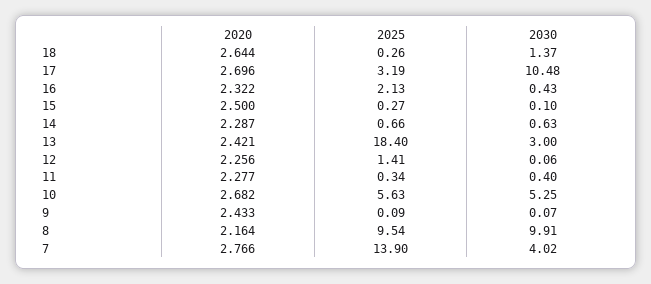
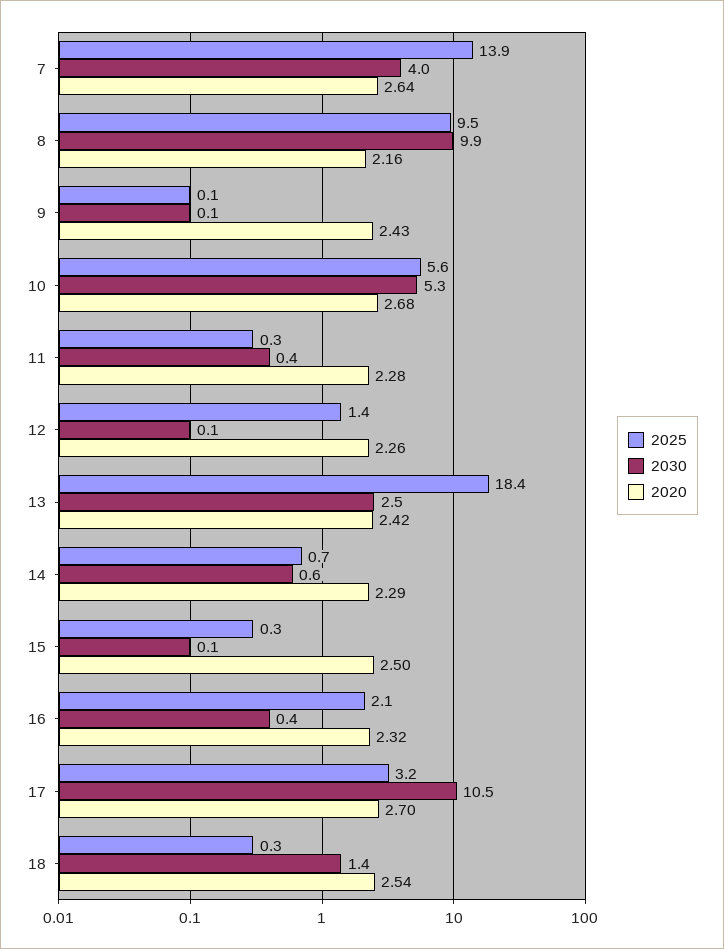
  {
    "2020": {
-     "18": 2.644,
+     "18": 2.54,
      "17": 2.696,
      "16": 2.322,
      "15": 2.5,
      "14": 2.287,
      "13": 2.421,
      "12": 2.256,
      "11": 2.277,
      "10": 2.682,
      "9": 2.433,
      "8": 2.164,
-     "7": 2.766
+     "7": 2.64
    },
    "2025": {
      "18": 0.26,
      "17": 3.19,
      "16": 2.13,
      "15": 0.27,
      "14": 0.66,
      "13": 18.4,
      "12": 1.41,
      "11": 0.34,
      "10": 5.63,
      "9": 0.09,
      "8": 9.54,
      "7": 13.9
    },
    "2030": {
      "18": 1.37,
      "17": 10.48,
      "16": 0.43,
      "15": 0.1,
      "14": 0.63,
-     "13": 3,
+     "13": 2.5,
      "12": 0.06,
      "11": 0.4,
      "10": 5.25,
      "9": 0.07,
      "8": 9.91,
      "7": 4.02
    }
  }

